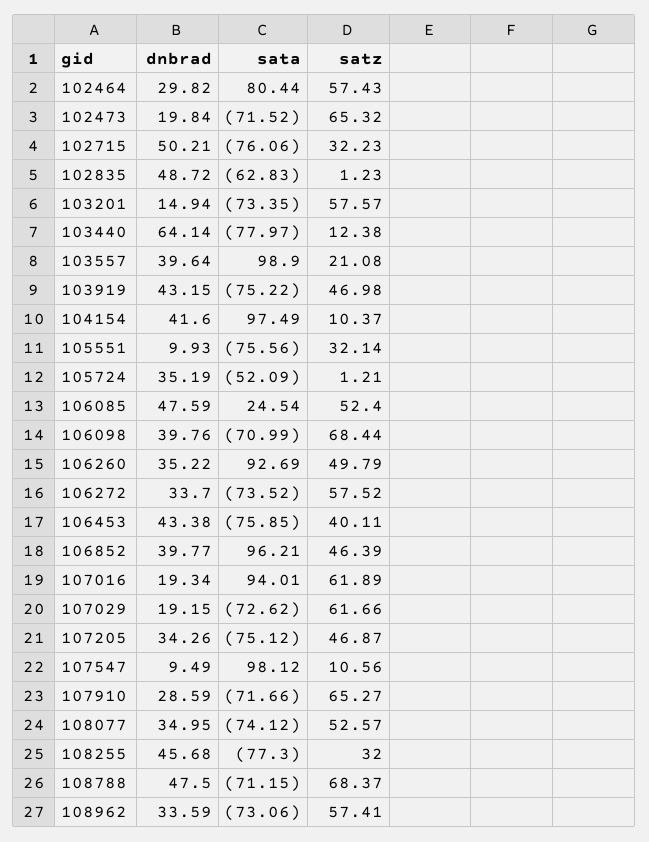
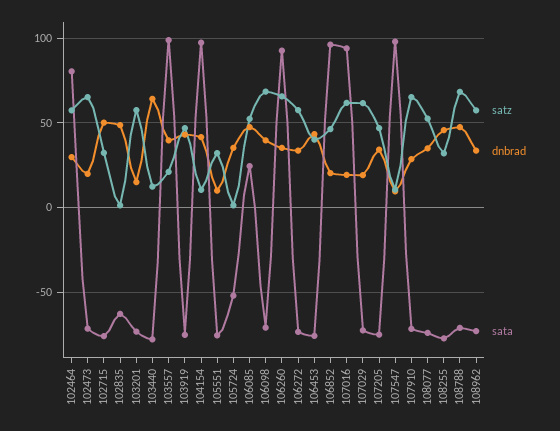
  {
    "dnbrad": {
      "102464": 29.82,
      "102473": 19.84,
      "102715": 50.21,
      "102835": 48.72,
      "103201": 14.94,
      "103440": 64.14,
      "103557": 39.64,
      "103919": 43.15,
      "104154": 41.6,
      "105551": 9.93,
      "105724": 35.19,
      "106085": 47.59,
      "106098": 39.76,
      "106260": 35.22,
      "106272": 33.7,
      "106453": 43.38,
-     "106852": 39.77,
+     "106852": 20,
      "107016": 19.34,
      "107029": 19.15,
      "107205": 34.26,
      "107547": 9.49,
      "107910": 28.59,
      "108077": 34.95,
      "108255": 45.68,
      "108788": 47.5,
      "108962": 33.59
    },
    "sata": {
      "102464": 80.44,
      "102473": -71.52,
      "102715": -76.06,
      "102835": -62.83,
      "103201": -73.35,
      "103440": -77.97,
      "103557": 98.9,
      "103919": -75.22,
      "104154": 97.49,
      "105551": -75.56,
      "105724": -52.09,
      "106085": 24.54,
      "106098": -70.99,
      "106260": 92.69,
      "106272": -73.52,
      "106453": -75.85,
      "106852": 96.21,
      "107016": 94.01,
      "107029": -72.62,
      "107205": -75.12,
      "107547": 98.12,
      "107910": -71.66,
      "108077": -74.12,
      "108255": -77.3,
      "108788": -71.15,
      "108962": -73.06
    },
    "satz": {
      "102464": 57.43,
      "102473": 65.32,
      "102715": 32.23,
      "102835": 1.23,
      "103201": 57.57,
      "103440": 12.38,
      "103557": 21.08,
      "103919": 46.98,
      "104154": 10.37,
      "105551": 32.14,
      "105724": 1.21,
      "106085": 52.4,
      "106098": 68.44,
-     "106260": 49.79,
+     "106260": 65,
      "106272": 57.52,
      "106453": 40.11,
      "106852": 46.39,
      "107016": 61.89,
      "107029": 61.66,
      "107205": 46.87,
      "107547": 10.56,
      "107910": 65.27,
      "108077": 52.57,
      "108255": 32,
      "108788": 68.37,
      "108962": 57.41
    }
  }

